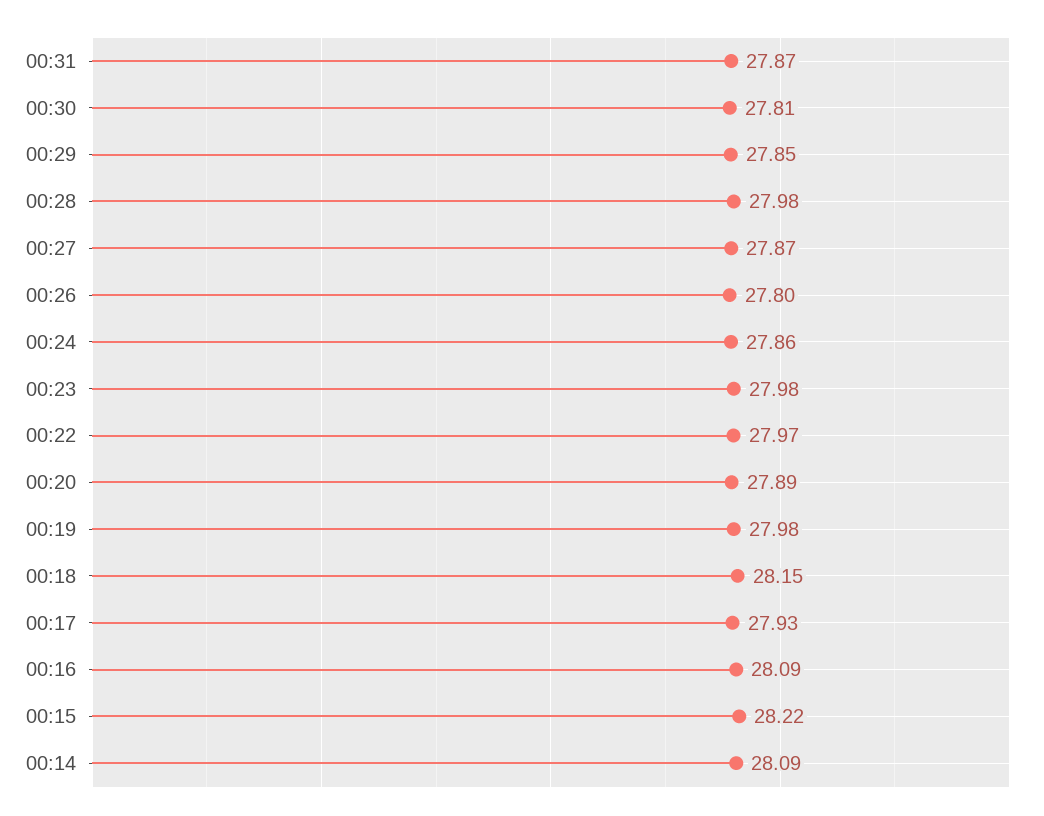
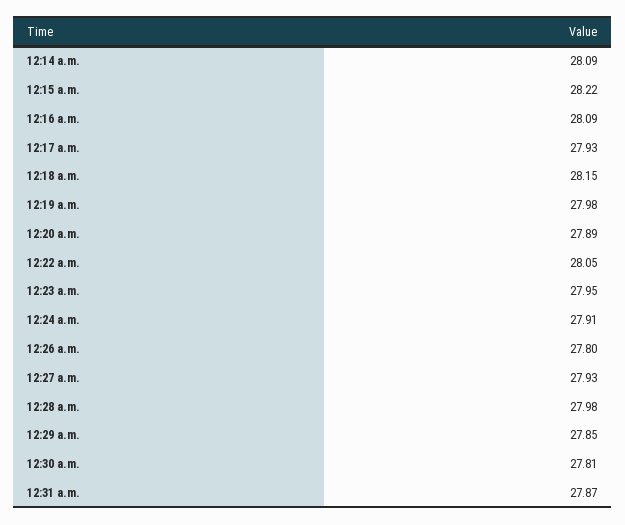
  {
    "00:31": 27.87,
    "00:30": 27.81,
    "00:29": 27.85,
    "00:28": 27.98,
-   "00:27": 27.87,
+   "00:27": 27.93,
    "00:26": 27.8,
-   "00:24": 27.86,
+   "00:24": 27.91,
-   "00:23": 27.98,
+   "00:23": 27.95,
-   "00:22": 27.97,
+   "00:22": 28.05,
    "00:20": 27.89,
    "00:19": 27.98,
    "00:18": 28.15,
    "00:17": 27.93,
    "00:16": 28.09,
    "00:15": 28.22,
    "00:14": 28.09
  }

